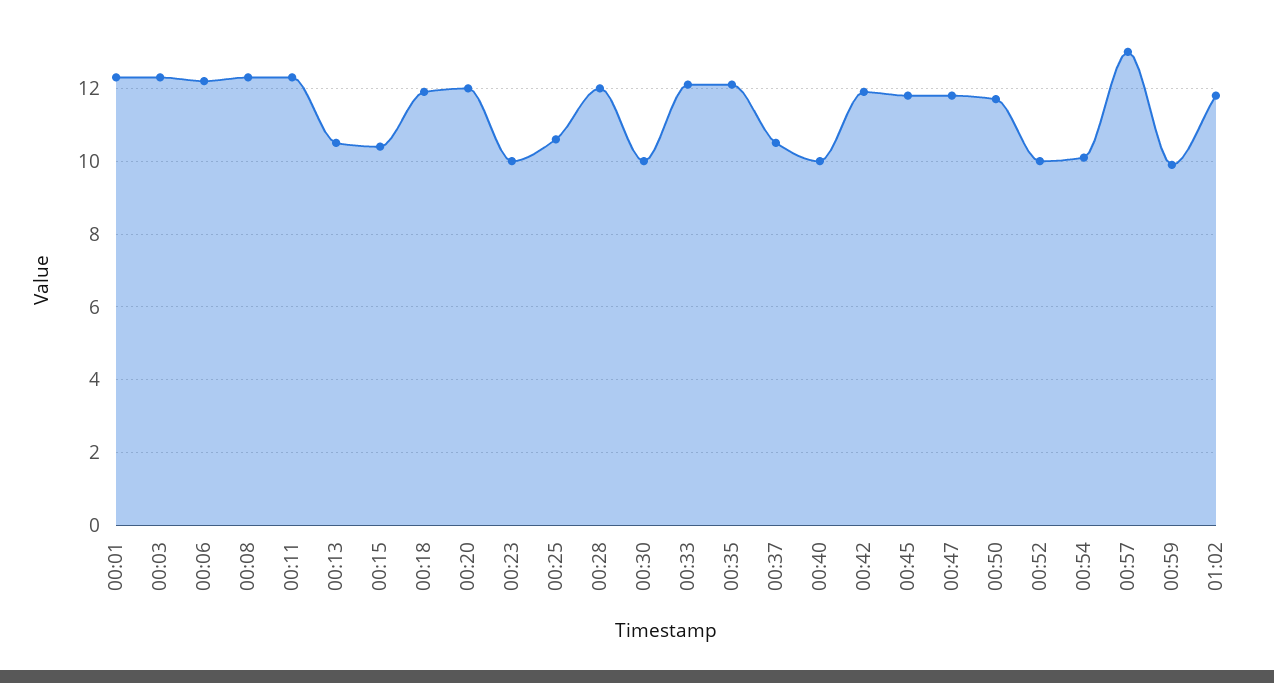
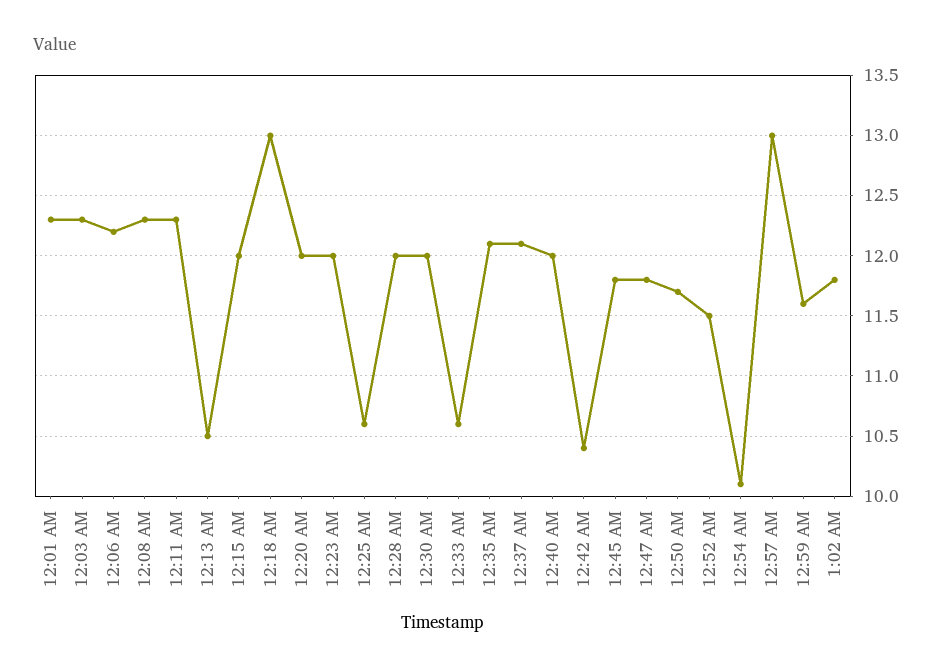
  {
    "00:01": 12.3,
    "00:03": 12.3,
    "00:06": 12.2,
    "00:08": 12.3,
    "00:11": 12.3,
    "00:13": 10.5,
-   "00:15": 10.5,
+   "00:15": 12,
-   "00:18": 12,
+   "00:18": 13,
    "00:20": 12,
-   "00:23": 10,
+   "00:23": 12,
    "00:25": 10.6,
    "00:28": 12,
-   "00:30": 10,
+   "00:30": 12,
-   "00:33": 12,
+   "00:33": 10.6,
    "00:35": 12.1,
-   "00:37": 10.5,
+   "00:37": 12.1,
-   "00:40": 10,
+   "00:40": 12,
-   "00:42": 12,
+   "00:42": 10.4,
    "00:45": 11.8,
    "00:47": 11.8,
    "00:50": 11.7,
-   "00:52": 10,
+   "00:52": 11.5,
    "00:54": 10.1,
    "00:57": 13,
-   "00:59": 10,
+   "00:59": 11.6,
    "01:02": 11.8
  }

